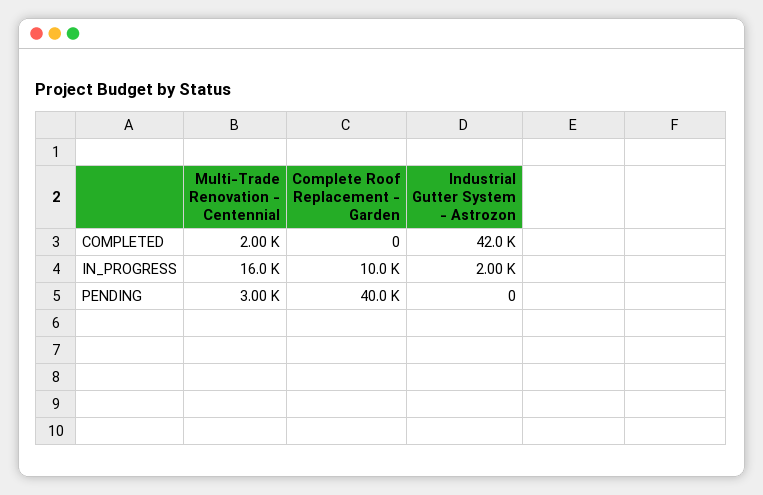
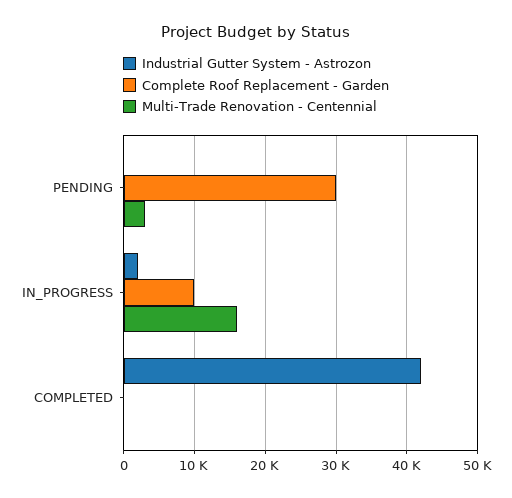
  {
    "Multi-Trade Renovation - Centennial": {
-     "COMPLETED": 2000,
+     "COMPLETED": 0,
      "IN_PROGRESS": 16000,
      "PENDING": 3000
    },
    "Complete Roof Replacement - Garden": {
      "COMPLETED": 0,
      "IN_PROGRESS": 10000,
-     "PENDING": 40000
+     "PENDING": 30000
    },
    "Industrial Gutter System - Astrozon": {
      "COMPLETED": 42000,
      "IN_PROGRESS": 2000,
      "PENDING": 0
    }
  }

